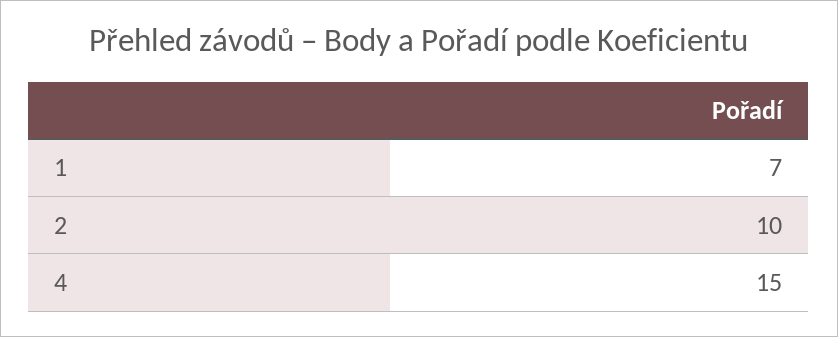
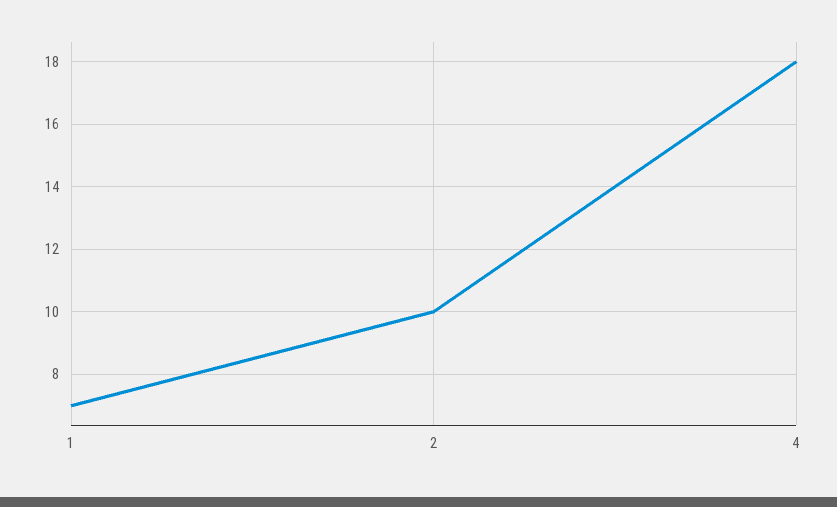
  {
    "1": 7,
    "2": 10,
-   "4": 15
+   "4": 18
  }

